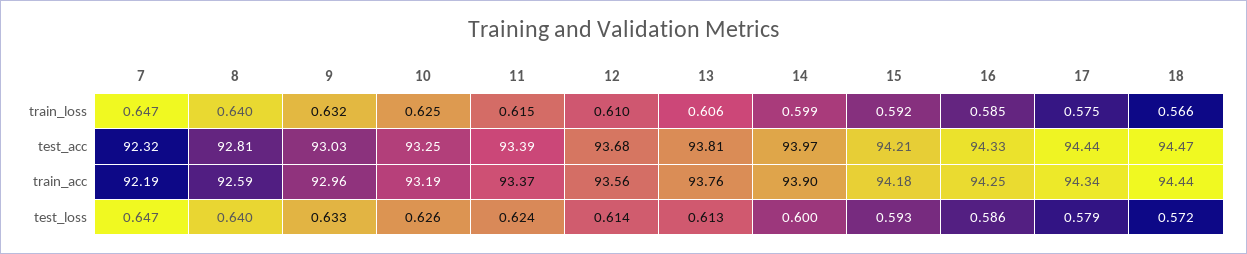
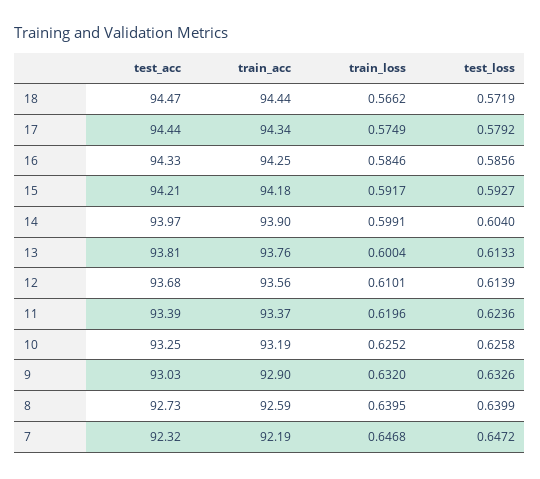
  {
    "7": {
      "train_loss": 0.6468,
      "test_acc": 92.32,
      "train_acc": 92.19,
      "test_loss": 0.6472
    },
    "8": {
      "train_loss": 0.6395,
-     "test_acc": 92.81,
+     "test_acc": 92.73,
      "train_acc": 92.59,
      "test_loss": 0.6399
    },
    "9": {
      "train_loss": 0.632,
      "test_acc": 93.03,
-     "train_acc": 92.96,
+     "train_acc": 92.9,
      "test_loss": 0.6326
    },
    "10": {
      "train_loss": 0.6252,
      "test_acc": 93.25,
      "train_acc": 93.19,
      "test_loss": 0.6258
    },
    "11": {
-     "train_loss": 0.615,
+     "train_loss": 0.6196,
      "test_acc": 93.39,
      "train_acc": 93.37,
      "test_loss": 0.6236
    },
    "12": {
      "train_loss": 0.6101,
      "test_acc": 93.68,
      "train_acc": 93.56,
      "test_loss": 0.6139
    },
    "13": {
-     "train_loss": 0.606,
+     "train_loss": 0.6004,
      "test_acc": 93.81,
      "train_acc": 93.76,
      "test_loss": 0.6133
    },
    "14": {
      "train_loss": 0.5991,
      "test_acc": 93.97,
      "train_acc": 93.9,
-     "test_loss": 0.6
+     "test_loss": 0.604
    },
    "15": {
      "train_loss": 0.5917,
      "test_acc": 94.21,
      "train_acc": 94.18,
      "test_loss": 0.5927
    },
    "16": {
      "train_loss": 0.5846,
      "test_acc": 94.33,
      "train_acc": 94.25,
      "test_loss": 0.5856
    },
    "17": {
      "train_loss": 0.5749,
      "test_acc": 94.44,
      "train_acc": 94.34,
      "test_loss": 0.5792
    },
    "18": {
      "train_loss": 0.5662,
      "test_acc": 94.47,
      "train_acc": 94.44,
      "test_loss": 0.5719
    }
  }

